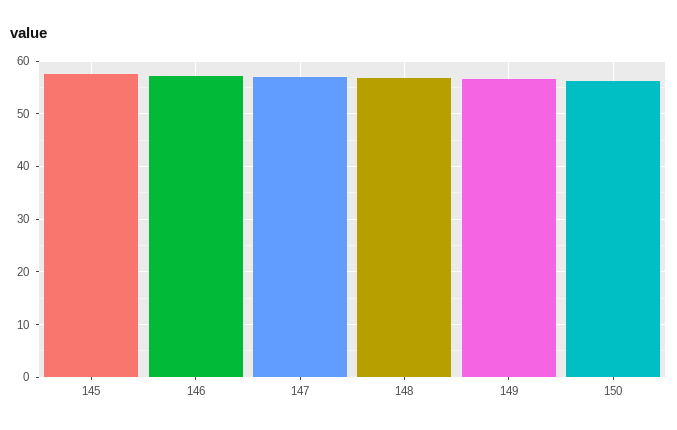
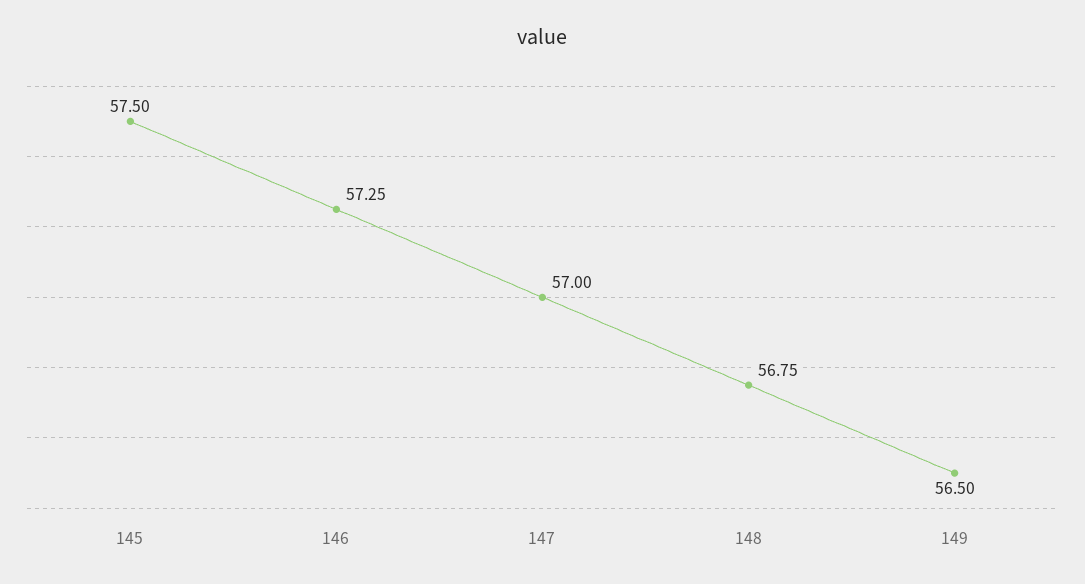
  {
    "145": 57.5,
    "146": 57.25,
    "147": 57,
    "148": 56.75,
-   "149": 56.5,
+   "149": 56.5
-   "150": 56
  }

